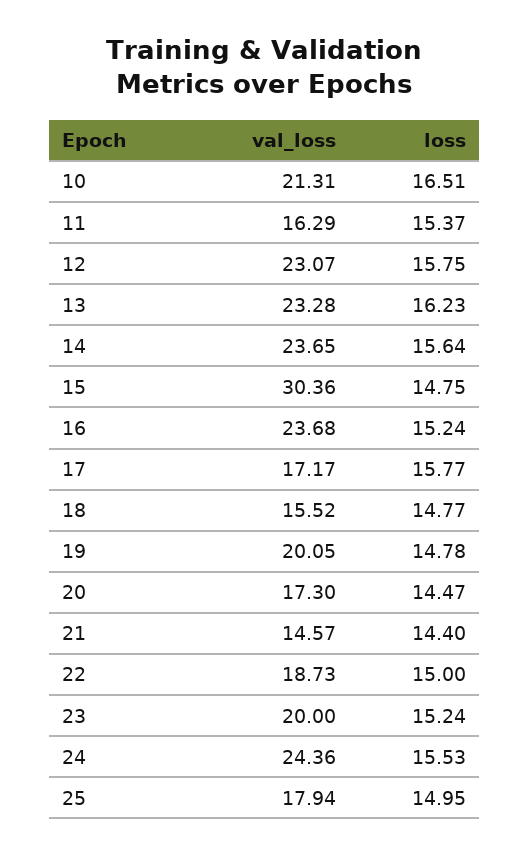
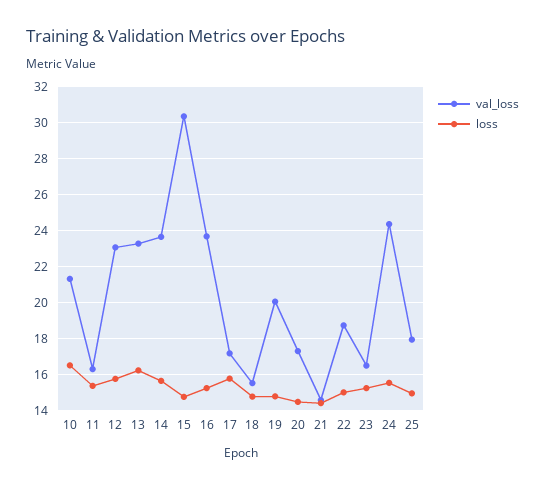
  {
    "val_loss": {
      "10": 21.31,
      "11": 16.29,
      "12": 23.07,
      "13": 23.28,
      "14": 23.65,
      "15": 30.36,
      "16": 23.68,
      "17": 17.17,
      "18": 15.52,
      "19": 20.05,
      "20": 17.3,
      "21": 14.57,
      "22": 18.73,
-     "23": 20,
+     "23": 16.5,
      "24": 24.36,
      "25": 17.94
    },
    "loss": {
      "10": 16.51,
      "11": 15.37,
      "12": 15.75,
      "13": 16.23,
      "14": 15.64,
      "15": 14.75,
      "16": 15.24,
      "17": 15.77,
      "18": 14.77,
      "19": 14.78,
      "20": 14.47,
      "21": 14.4,
      "22": 15,
      "23": 15.24,
      "24": 15.53,
      "25": 14.95
    }
  }

